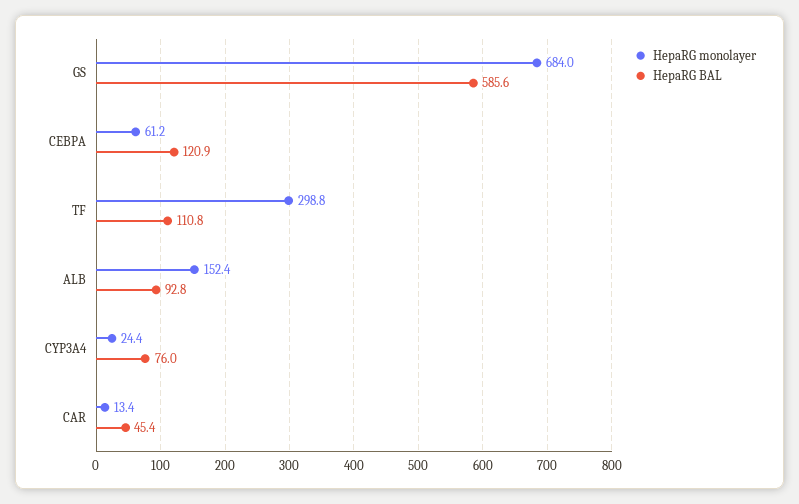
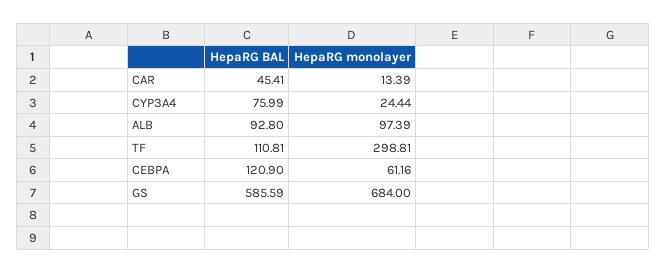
  {
    "HepaRG monolayer": {
      "GS": 684,
      "CEBPA": 61.16,
      "TF": 298.81,
-     "ALB": 152.4,
+     "ALB": 97.39,
      "CYP3A4": 24.44,
      "CAR": 13.39
    },
    "HepaRG BAL": {
      "GS": 585.59,
      "CEBPA": 120.9,
      "TF": 110.81,
      "ALB": 92.8,
      "CYP3A4": 75.99,
      "CAR": 45.41
    }
  }

